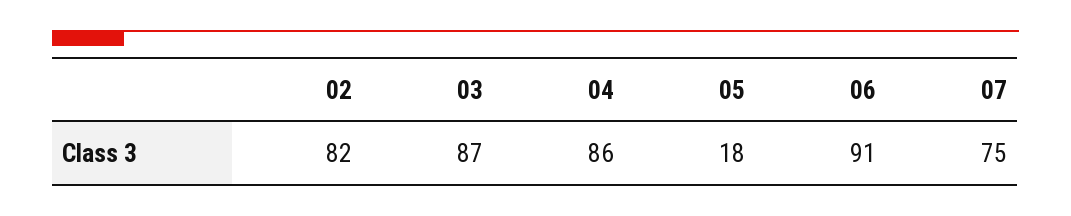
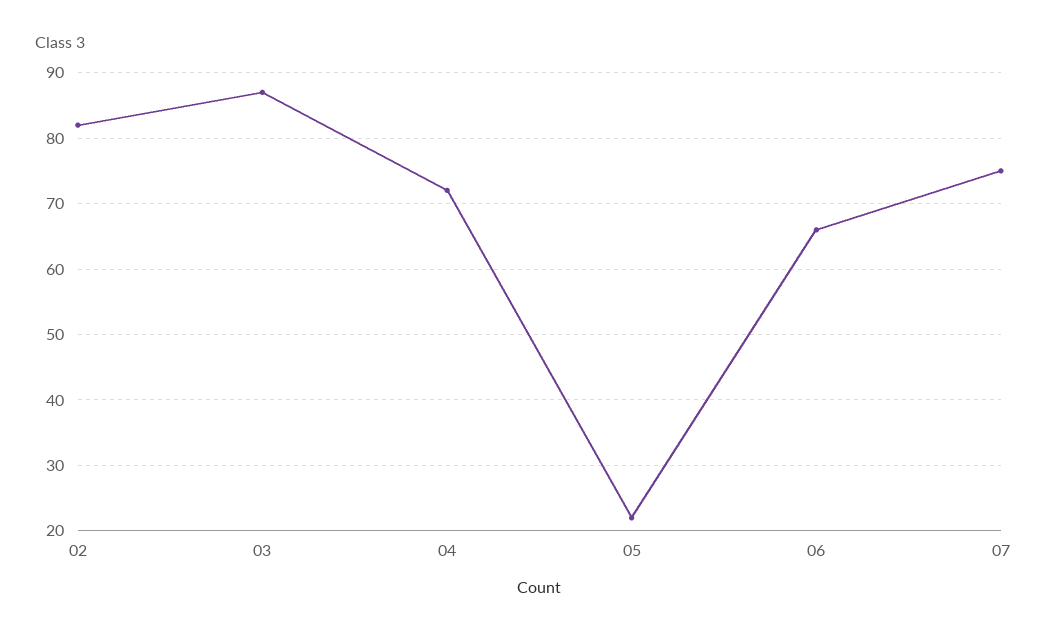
  {
    "02": 82,
    "03": 87,
-   "04": 86,
+   "04": 72,
-   "05": 18,
+   "05": 22,
-   "06": 91,
+   "06": 66,
    "07": 75
  }

